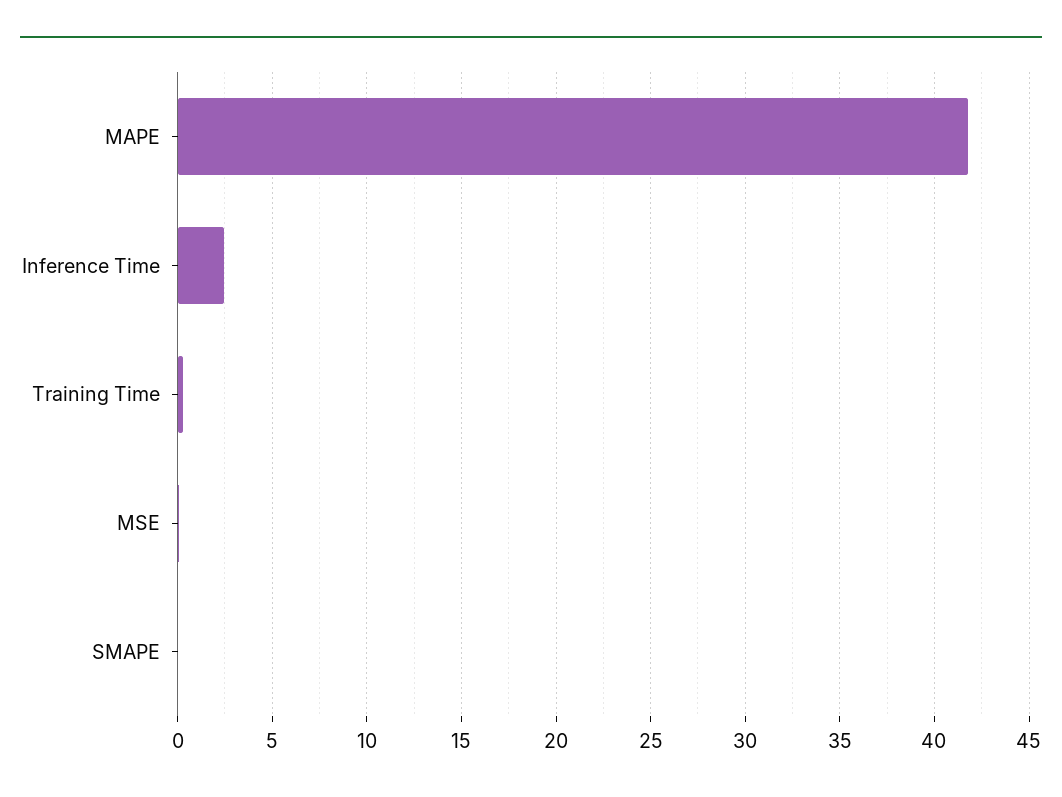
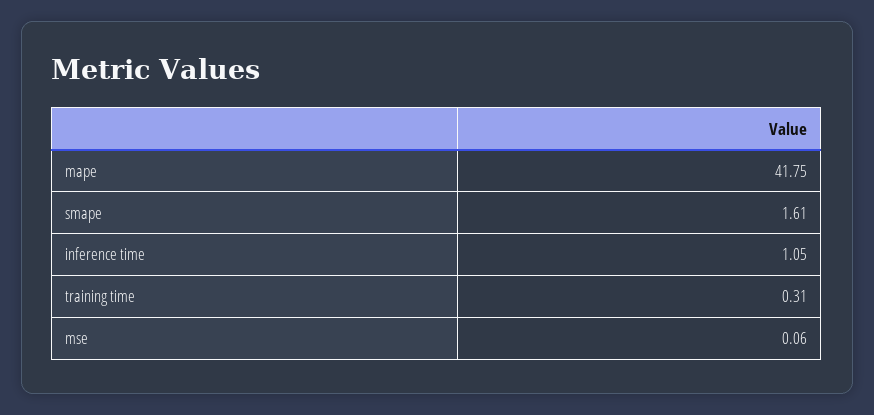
  {
    "MAPE": 41.75,
-   "Inference Time": 2.5,
+   "Inference Time": 1.05,
    "Training Time": 0.31,
    "MSE": 0.06,
-   "SMAPE": 0
+   "SMAPE": 1.61
  }

